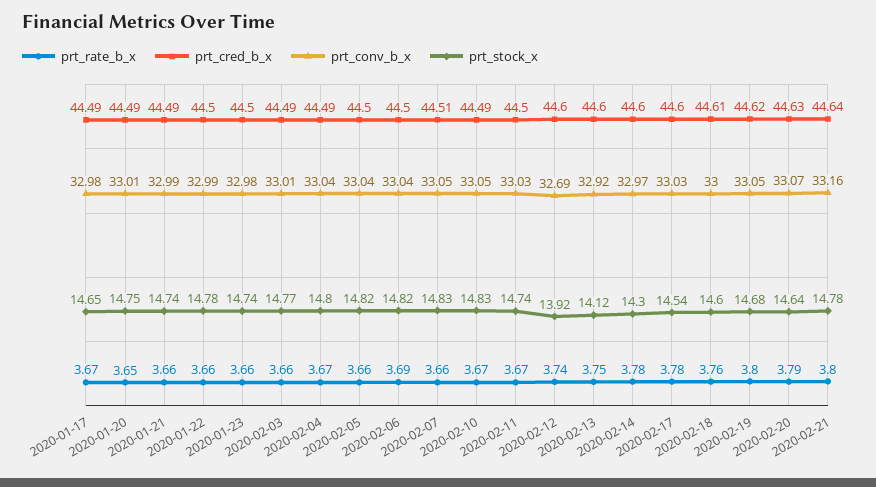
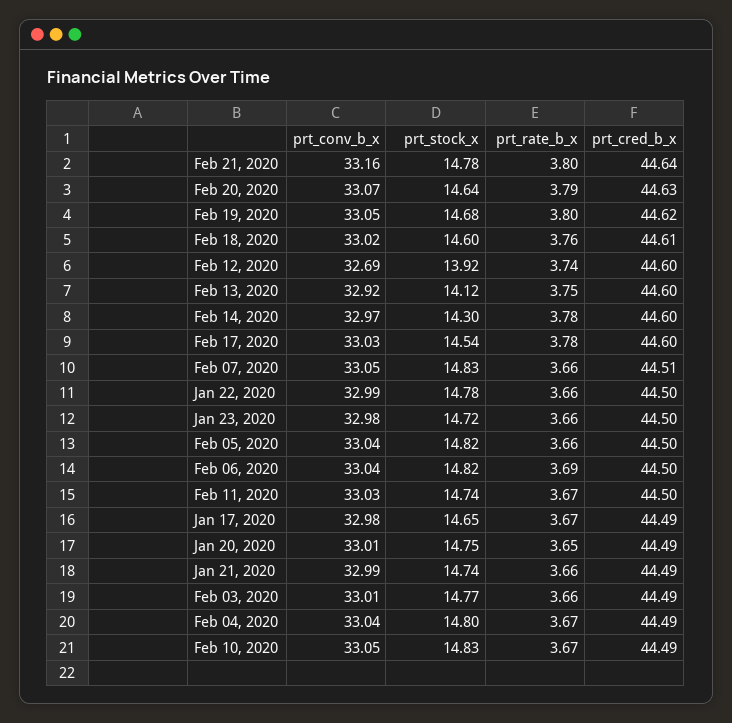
  {
    "prt_rate_b_x": {
      "2020-01-17": 3.67,
      "2020-01-20": 3.65,
      "2020-01-21": 3.66,
      "2020-01-22": 3.66,
      "2020-01-23": 3.66,
      "2020-02-03": 3.66,
      "2020-02-04": 3.67,
      "2020-02-05": 3.66,
      "2020-02-06": 3.69,
      "2020-02-07": 3.66,
      "2020-02-10": 3.67,
      "2020-02-11": 3.67,
      "2020-02-12": 3.74,
      "2020-02-13": 3.75,
      "2020-02-14": 3.78,
      "2020-02-17": 3.78,
      "2020-02-18": 3.76,
      "2020-02-19": 3.8,
      "2020-02-20": 3.79,
      "2020-02-21": 3.8
    },
    "prt_cred_b_x": {
      "2020-01-17": 44.49,
      "2020-01-20": 44.49,
      "2020-01-21": 44.49,
      "2020-01-22": 44.5,
      "2020-01-23": 44.5,
      "2020-02-03": 44.49,
      "2020-02-04": 44.49,
      "2020-02-05": 44.5,
      "2020-02-06": 44.5,
      "2020-02-07": 44.51,
      "2020-02-10": 44.49,
      "2020-02-11": 44.5,
      "2020-02-12": 44.6,
      "2020-02-13": 44.6,
      "2020-02-14": 44.6,
      "2020-02-17": 44.6,
      "2020-02-18": 44.61,
      "2020-02-19": 44.62,
      "2020-02-20": 44.63,
      "2020-02-21": 44.64
    },
    "prt_conv_b_x": {
      "2020-01-17": 32.98,
      "2020-01-20": 33.01,
      "2020-01-21": 32.99,
      "2020-01-22": 32.99,
      "2020-01-23": 32.98,
      "2020-02-03": 33.01,
      "2020-02-04": 33.04,
      "2020-02-05": 33.04,
      "2020-02-06": 33.04,
      "2020-02-07": 33.05,
      "2020-02-10": 33.05,
      "2020-02-11": 33.03,
      "2020-02-12": 32.69,
      "2020-02-13": 32.92,
      "2020-02-14": 32.97,
      "2020-02-17": 33.03,
-     "2020-02-18": 33,
+     "2020-02-18": 33.02,
      "2020-02-19": 33.05,
      "2020-02-20": 33.07,
      "2020-02-21": 33.16
    },
    "prt_stock_x": {
      "2020-01-17": 14.65,
      "2020-01-20": 14.75,
      "2020-01-21": 14.74,
      "2020-01-22": 14.78,
-     "2020-01-23": 14.74,
+     "2020-01-23": 14.72,
      "2020-02-03": 14.77,
      "2020-02-04": 14.8,
      "2020-02-05": 14.82,
      "2020-02-06": 14.82,
      "2020-02-07": 14.83,
      "2020-02-10": 14.83,
      "2020-02-11": 14.74,
      "2020-02-12": 13.92,
      "2020-02-13": 14.12,
      "2020-02-14": 14.3,
      "2020-02-17": 14.54,
      "2020-02-18": 14.6,
      "2020-02-19": 14.68,
      "2020-02-20": 14.64,
      "2020-02-21": 14.78
    }
  }

